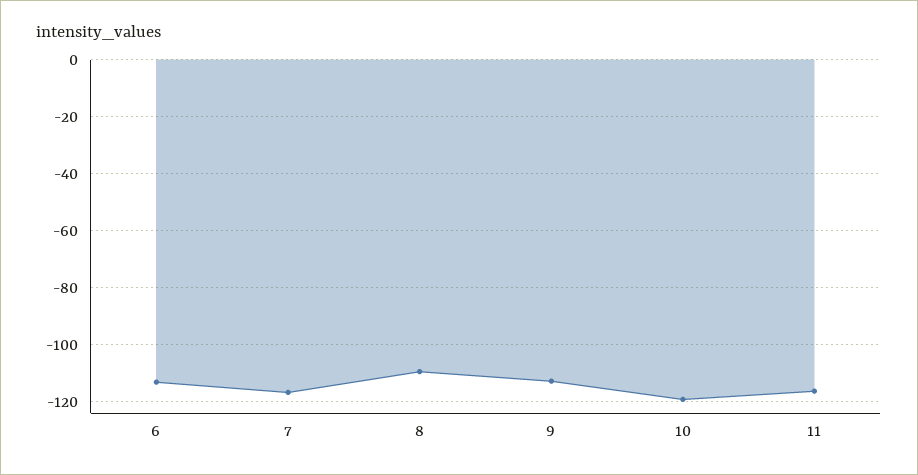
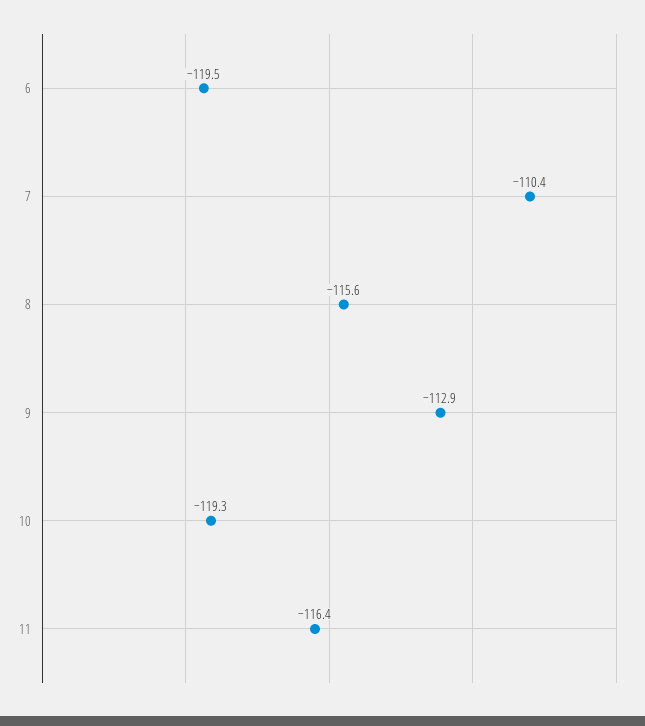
  {
-   "6": -112.5,
+   "6": -119.5,
-   "7": -117.5,
+   "7": -110.4,
-   "8": -110,
+   "8": -115.6,
    "9": -112.9,
    "10": -119.3,
    "11": -116.4
  }

